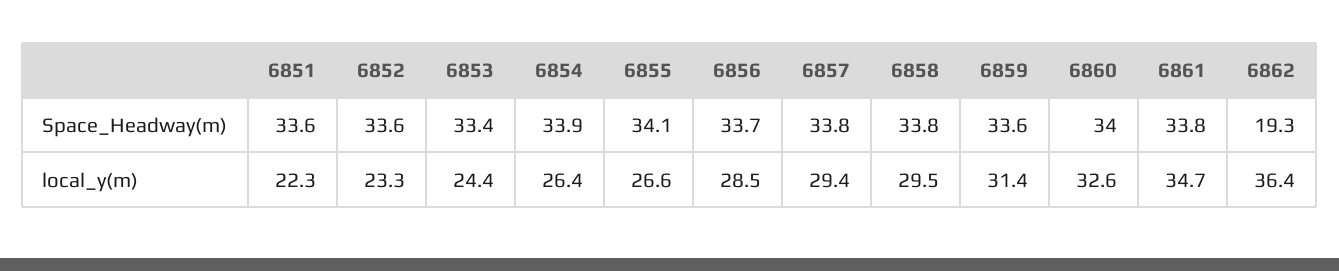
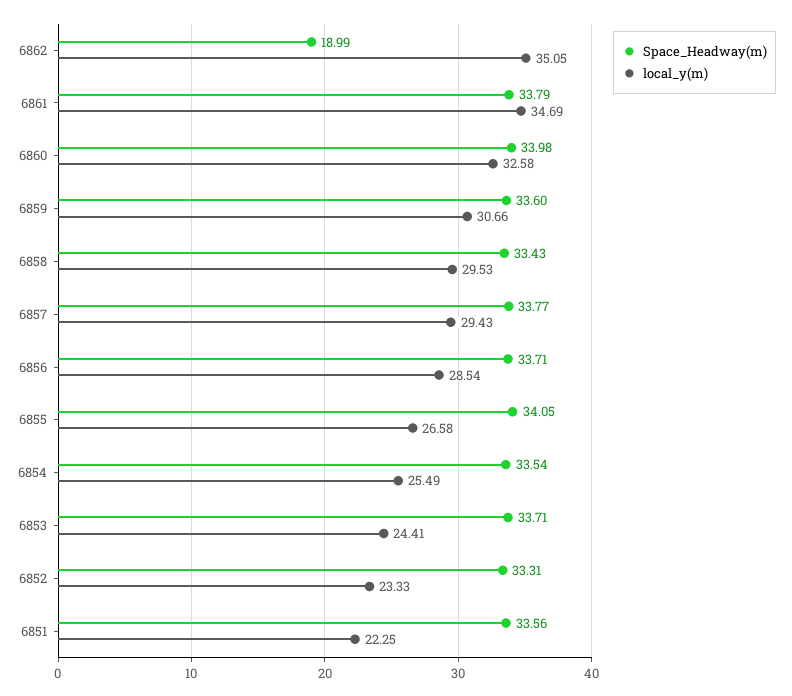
  {
    "Space_Headway(m)": {
      "6851": 33.56,
-     "6852": 33.6,
+     "6852": 33.31,
-     "6853": 33.4,
+     "6853": 33.71,
-     "6854": 33.9,
+     "6854": 33.54,
      "6855": 34.05,
      "6856": 33.71,
      "6857": 33.77,
-     "6858": 33.8,
+     "6858": 33.43,
      "6859": 33.6,
      "6860": 33.98,
      "6861": 33.79,
-     "6862": 19.3
+     "6862": 18.99
    },
    "local_y(m)": {
      "6851": 22.25,
      "6852": 23.33,
      "6853": 24.41,
-     "6854": 26.4,
+     "6854": 25.49,
      "6855": 26.58,
      "6856": 28.54,
      "6857": 29.43,
      "6858": 29.53,
-     "6859": 31.4,
+     "6859": 30.66,
      "6860": 32.58,
      "6861": 34.69,
-     "6862": 36.4
+     "6862": 35.05
    }
  }

